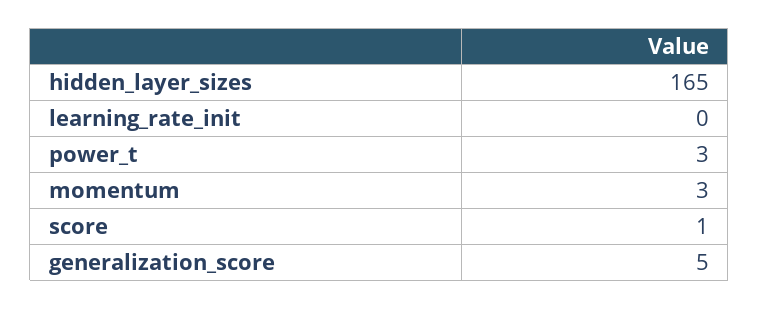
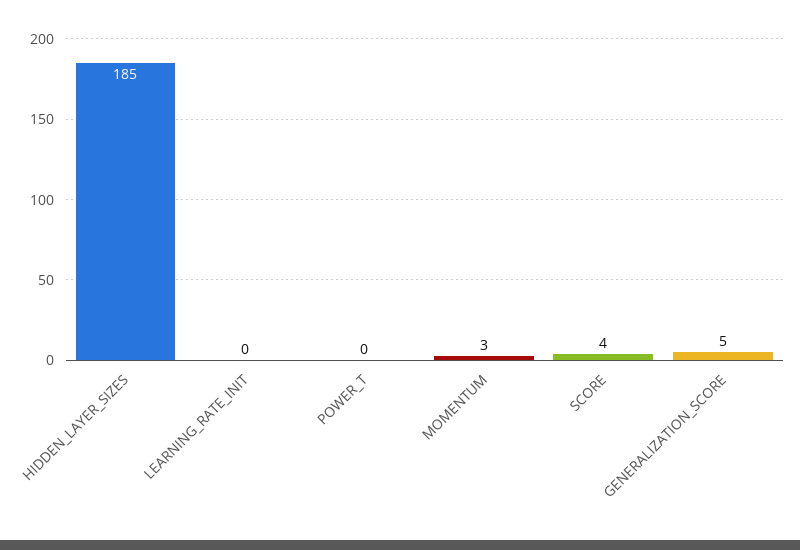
  {
-   "hidden_layer_sizes": 165,
+   "hidden_layer_sizes": 185,
    "learning_rate_init": 0,
-   "power_t": 3,
+   "power_t": 0,
    "momentum": 3,
-   "score": 1,
+   "score": 4,
    "generalization_score": 5
  }

